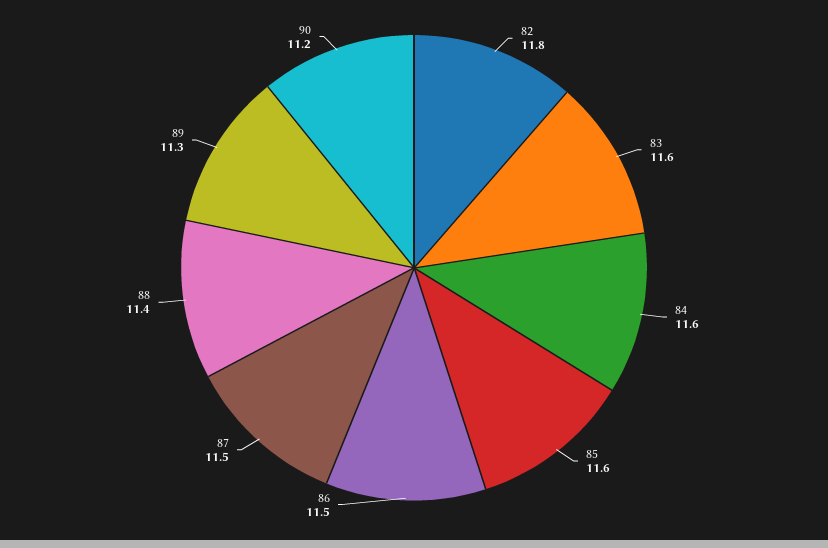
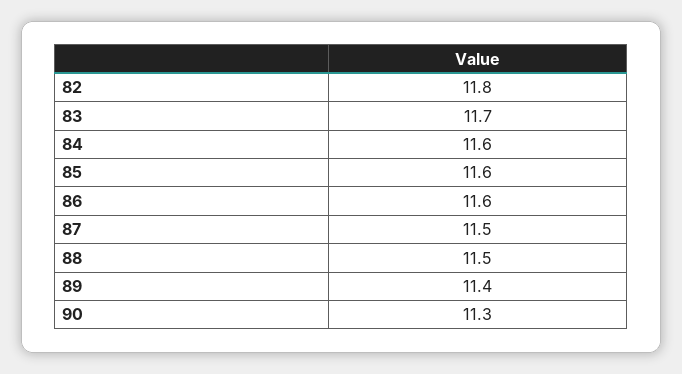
  {
    "82": 11.8,
-   "83": 11.6,
+   "83": 11.7,
    "84": 11.6,
    "85": 11.6,
-   "86": 11.5,
+   "86": 11.6,
    "87": 11.5,
-   "88": 11.4,
+   "88": 11.5,
-   "89": 11.3,
+   "89": 11.4,
-   "90": 11.2
+   "90": 11.3
  }

